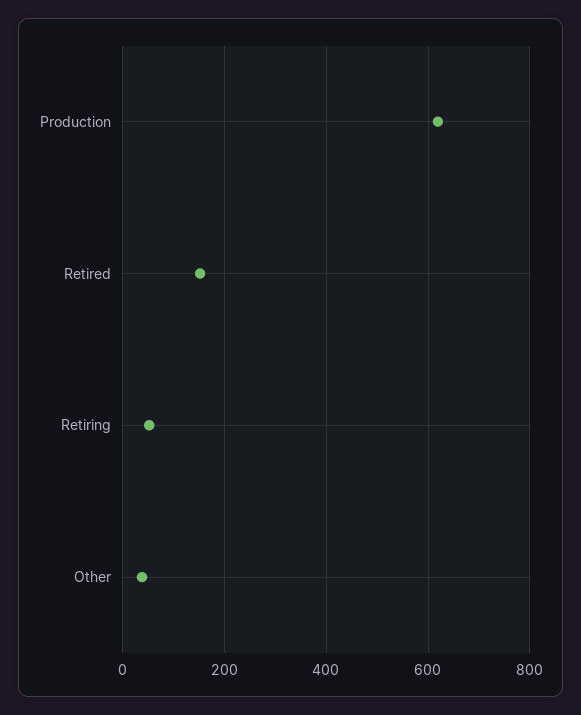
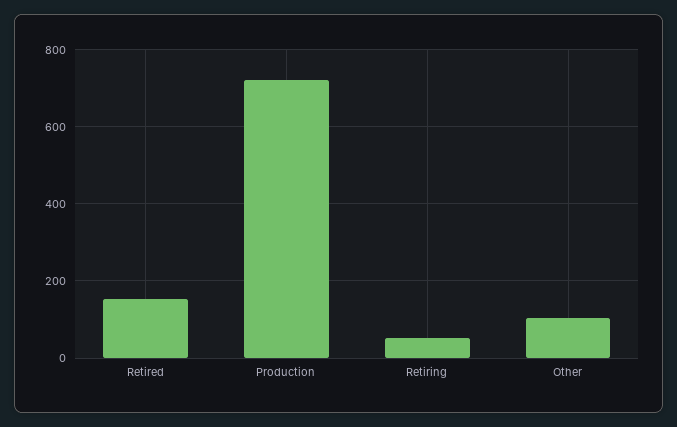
  {
-   "Production": 620,
+   "Production": 720,
    "Retired": 160,
    "Retiring": 60,
-   "Other": 40
+   "Other": 100
  }

